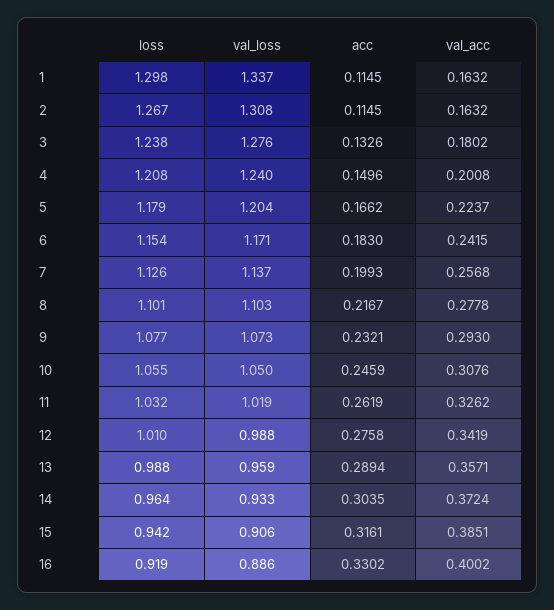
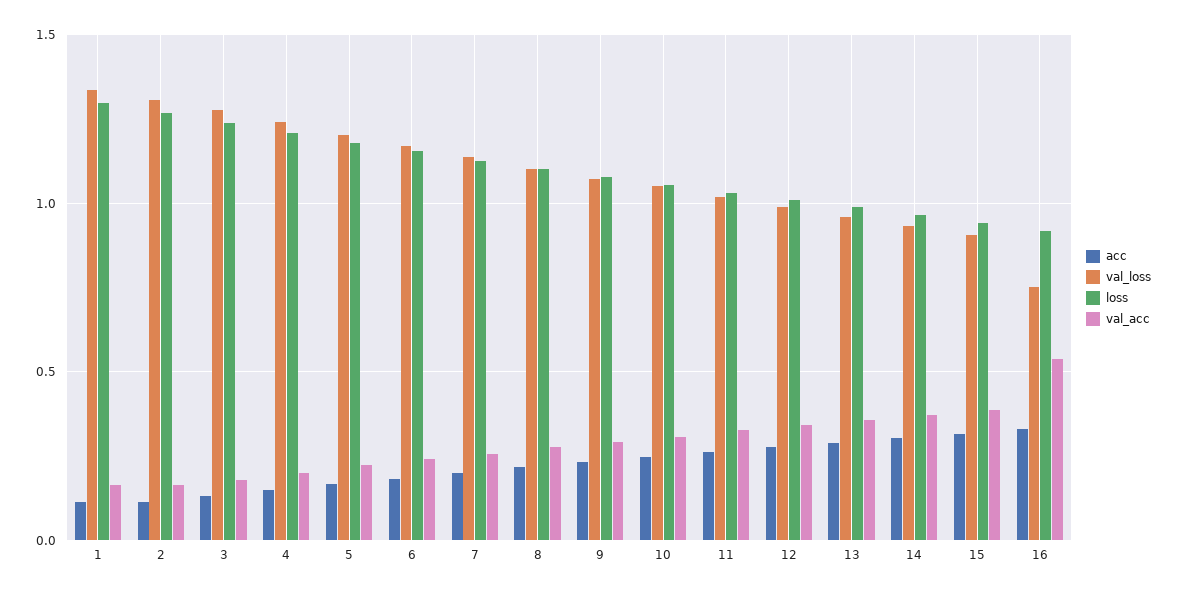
  {
    "loss": {
      "1": 1.298,
      "2": 1.267,
      "3": 1.238,
      "4": 1.208,
      "5": 1.179,
      "6": 1.154,
      "7": 1.126,
      "8": 1.101,
      "9": 1.077,
      "10": 1.055,
      "11": 1.032,
      "12": 1.01,
      "13": 0.988,
      "14": 0.964,
      "15": 0.942,
      "16": 0.919
    },
    "val_loss": {
      "1": 1.337,
      "2": 1.308,
      "3": 1.276,
      "4": 1.24,
      "5": 1.204,
      "6": 1.171,
      "7": 1.137,
      "8": 1.103,
      "9": 1.073,
      "10": 1.05,
      "11": 1.019,
      "12": 0.988,
      "13": 0.959,
      "14": 0.933,
      "15": 0.906,
-     "16": 0.886
+     "16": 0.75
    },
    "acc": {
      "1": 0.1145,
      "2": 0.1145,
      "3": 0.1326,
      "4": 0.1496,
      "5": 0.1662,
      "6": 0.183,
      "7": 0.1993,
      "8": 0.2167,
      "9": 0.2321,
      "10": 0.2459,
      "11": 0.2619,
      "12": 0.2758,
      "13": 0.2894,
      "14": 0.3035,
      "15": 0.3161,
      "16": 0.3302
    },
    "val_acc": {
      "1": 0.1632,
      "2": 0.1632,
      "3": 0.1802,
      "4": 0.2008,
      "5": 0.2237,
      "6": 0.2415,
      "7": 0.2568,
      "8": 0.2778,
      "9": 0.293,
      "10": 0.3076,
      "11": 0.3262,
      "12": 0.3419,
      "13": 0.3571,
      "14": 0.3724,
      "15": 0.3851,
-     "16": 0.4002
+     "16": 0.55
    }
  }

